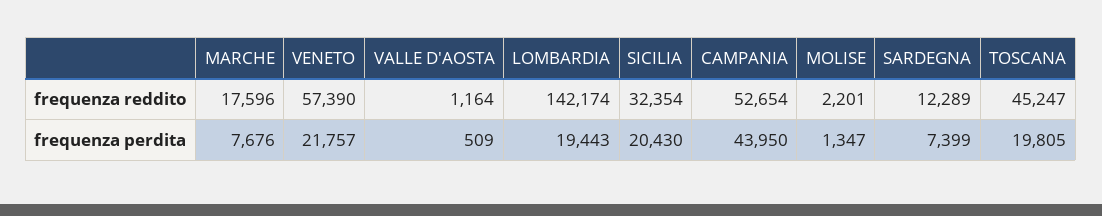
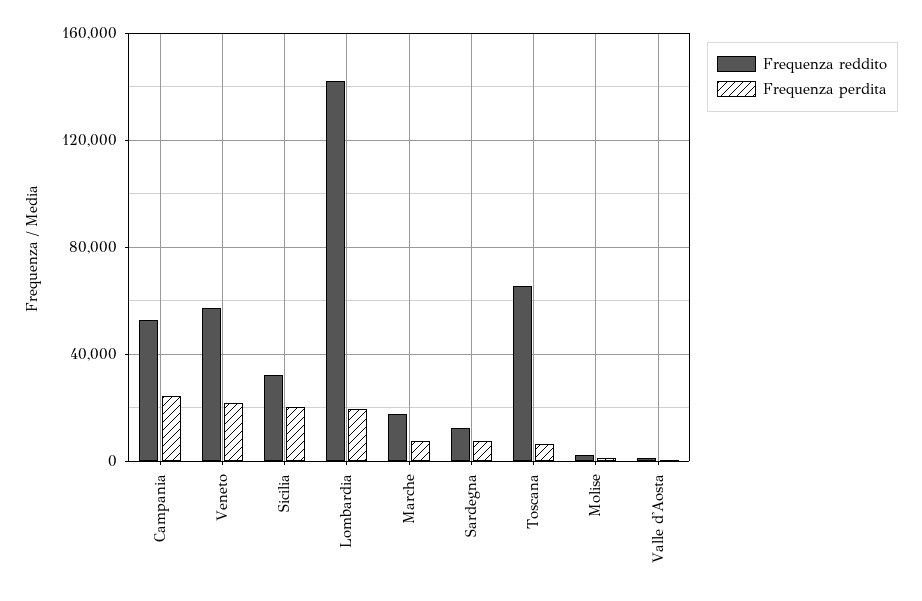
  {
    "frequenza reddito": {
      "MARCHE": 17596,
      "VENETO": 57390,
      "VALLE D'AOSTA": 1164,
      "LOMBARDIA": 142174,
      "SICILIA": 32354,
      "CAMPANIA": 52654,
      "MOLISE": 2201,
      "SARDEGNA": 12289,
-     "TOSCANA": 45247
+     "TOSCANA": 65000
    },
    "frequenza perdita": {
      "MARCHE": 7676,
      "VENETO": 21757,
      "VALLE D'AOSTA": 509,
      "LOMBARDIA": 19443,
      "SICILIA": 20430,
-     "CAMPANIA": 43950,
+     "CAMPANIA": 25000,
      "MOLISE": 1347,
      "SARDEGNA": 7399,
-     "TOSCANA": 19805
+     "TOSCANA": 5000
    }
  }

